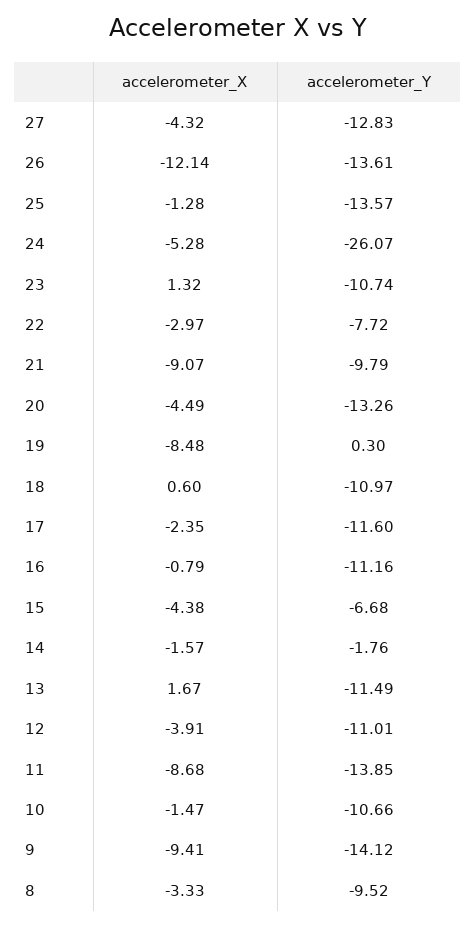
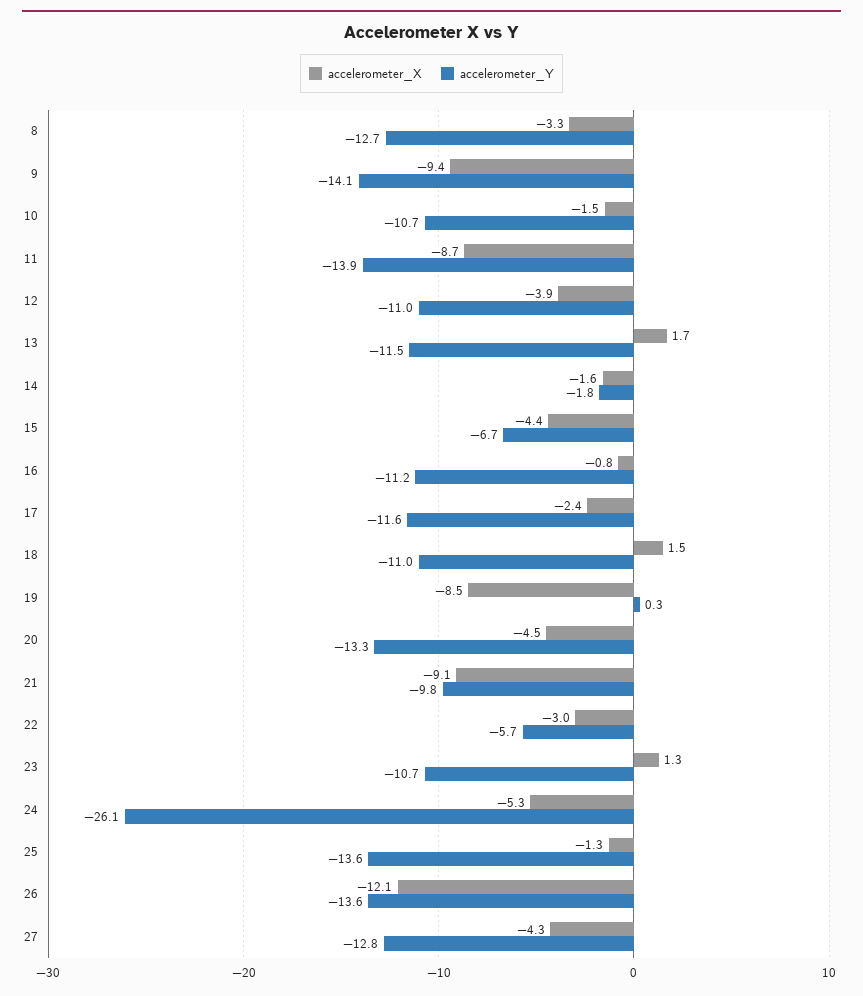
  {
    "accelerometer_X": {
      "27": -4.32,
      "26": -12.14,
      "25": -1.28,
      "24": -5.28,
      "23": 1.32,
      "22": -2.97,
      "21": -9.07,
      "20": -4.49,
      "19": -8.48,
-     "18": 0.6,
+     "18": 1.5,
      "17": -2.35,
      "16": -0.79,
      "15": -4.38,
      "14": -1.57,
      "13": 1.67,
      "12": -3.91,
      "11": -8.68,
      "10": -1.47,
      "9": -9.41,
      "8": -3.33
    },
    "accelerometer_Y": {
      "27": -12.83,
      "26": -13.61,
      "25": -13.57,
      "24": -26.07,
      "23": -10.74,
-     "22": -7.72,
+     "22": -5.7,
      "21": -9.79,
      "20": -13.26,
      "19": 0.3,
      "18": -10.97,
      "17": -11.6,
      "16": -11.16,
      "15": -6.68,
      "14": -1.76,
      "13": -11.49,
      "12": -11.01,
      "11": -13.85,
      "10": -10.66,
      "9": -14.12,
-     "8": -9.52
+     "8": -12.7
    }
  }

